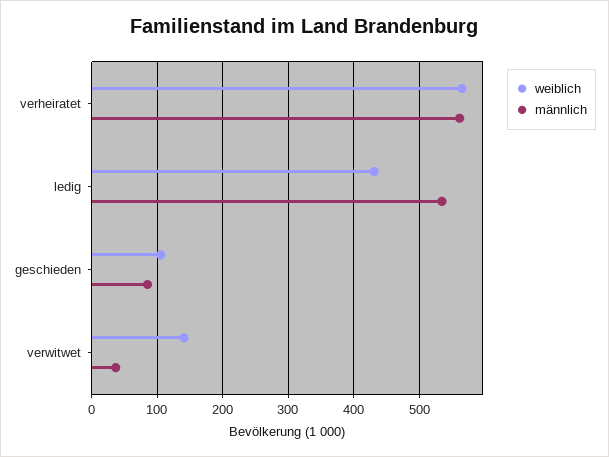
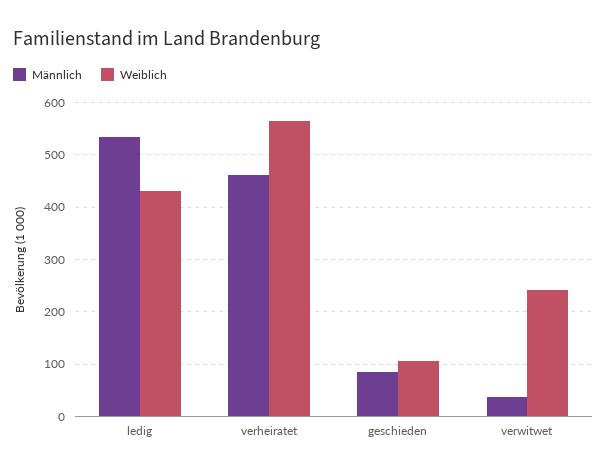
  {
    "weiblich": {
      "verheiratet": 560,
      "ledig": 430,
      "geschieden": 110,
-     "verwitwet": 140
+     "verwitwet": 240
    },
    "männlich": {
-     "verheiratet": 560,
+     "verheiratet": 460,
      "ledig": 530,
      "geschieden": 90,
      "verwitwet": 40
    }
  }

